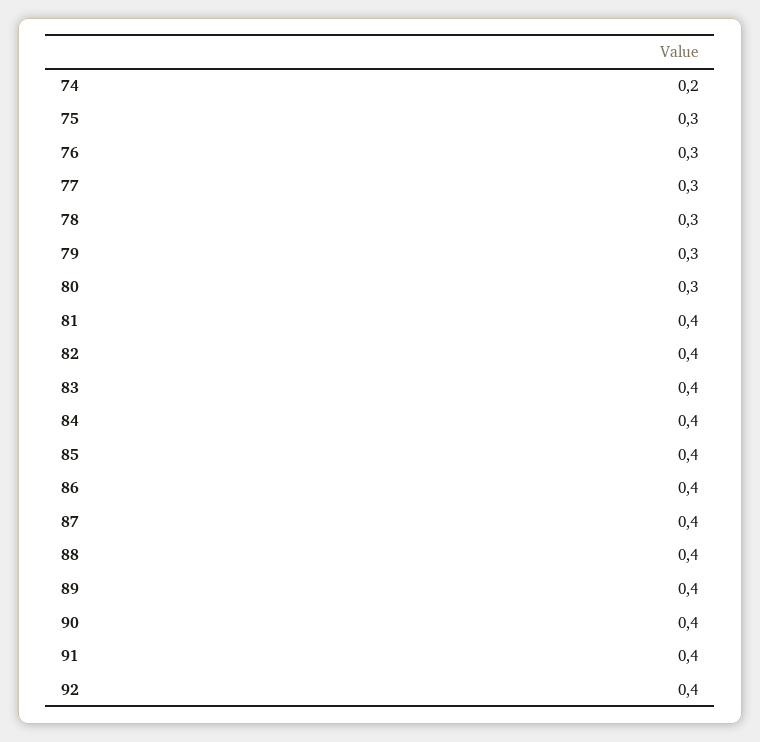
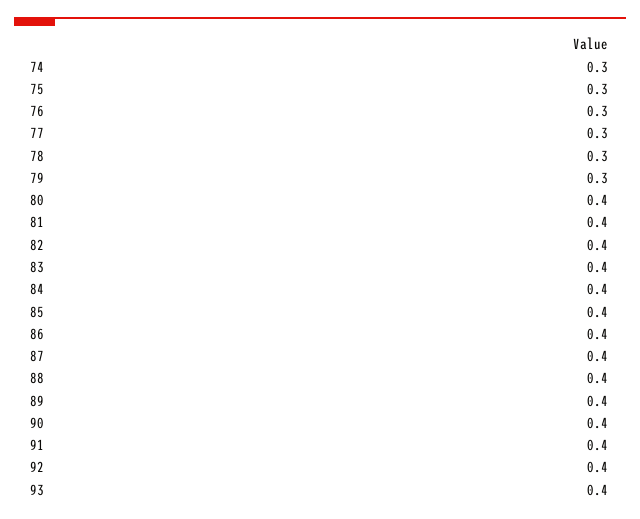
  {
-   "74": 0.2,
+   "74": 0.3,
    "75": 0.3,
    "76": 0.3,
    "77": 0.3,
    "78": 0.3,
    "79": 0.3,
-   "80": 0.3,
+   "80": 0.4,
    "81": 0.4,
    "82": 0.4,
    "83": 0.4,
    "84": 0.4,
    "85": 0.4,
    "86": 0.4,
    "87": 0.4,
    "88": 0.4,
    "89": 0.4,
    "90": 0.4,
    "91": 0.4,
-   "92": 0.4
+   "92": 0.4,
+   "93": 0.4
  }

